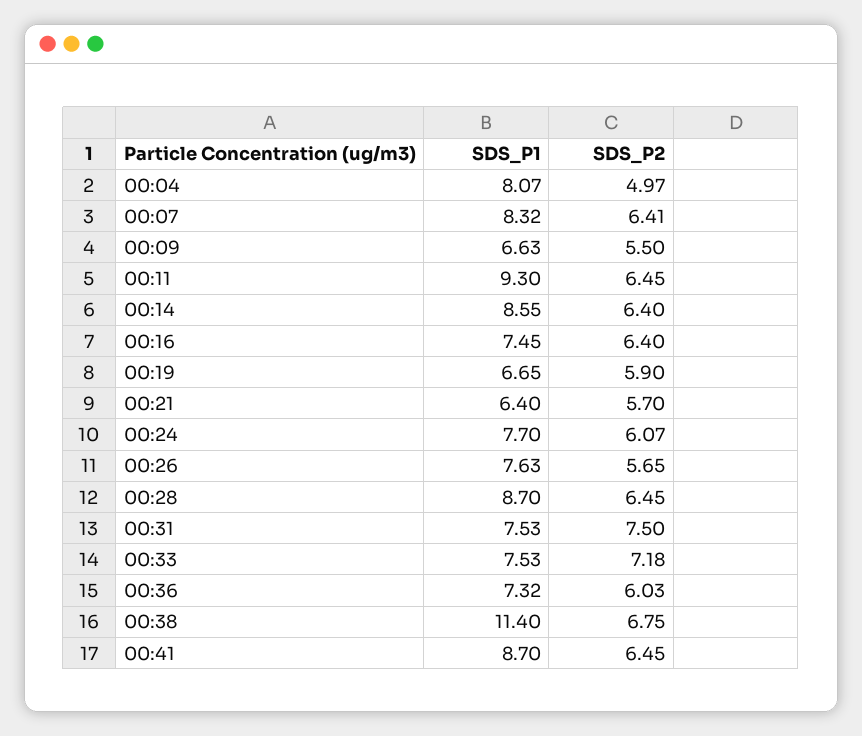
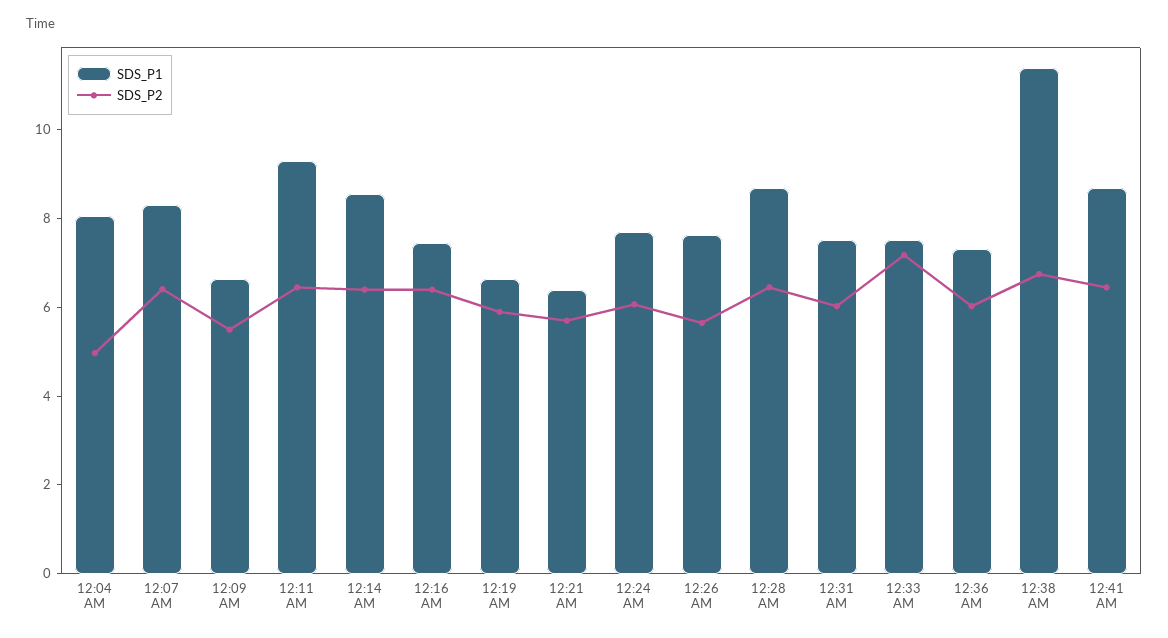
  {
    "SDS_P1": {
      "00:04": 8.07,
      "00:07": 8.32,
      "00:09": 6.63,
      "00:11": 9.3,
      "00:14": 8.55,
      "00:16": 7.45,
      "00:19": 6.65,
      "00:21": 6.4,
      "00:24": 7.7,
      "00:26": 7.63,
      "00:28": 8.7,
      "00:31": 7.53,
      "00:33": 7.53,
      "00:36": 7.32,
      "00:38": 11.4,
      "00:41": 8.7
    },
    "SDS_P2": {
      "00:04": 4.97,
      "00:07": 6.41,
      "00:09": 5.5,
      "00:11": 6.45,
      "00:14": 6.4,
      "00:16": 6.4,
      "00:19": 5.9,
      "00:21": 5.7,
      "00:24": 6.07,
      "00:26": 5.65,
      "00:28": 6.45,
-     "00:31": 7.5,
+     "00:31": 6,
      "00:33": 7.18,
      "00:36": 6.03,
      "00:38": 6.75,
      "00:41": 6.45
    }
  }

